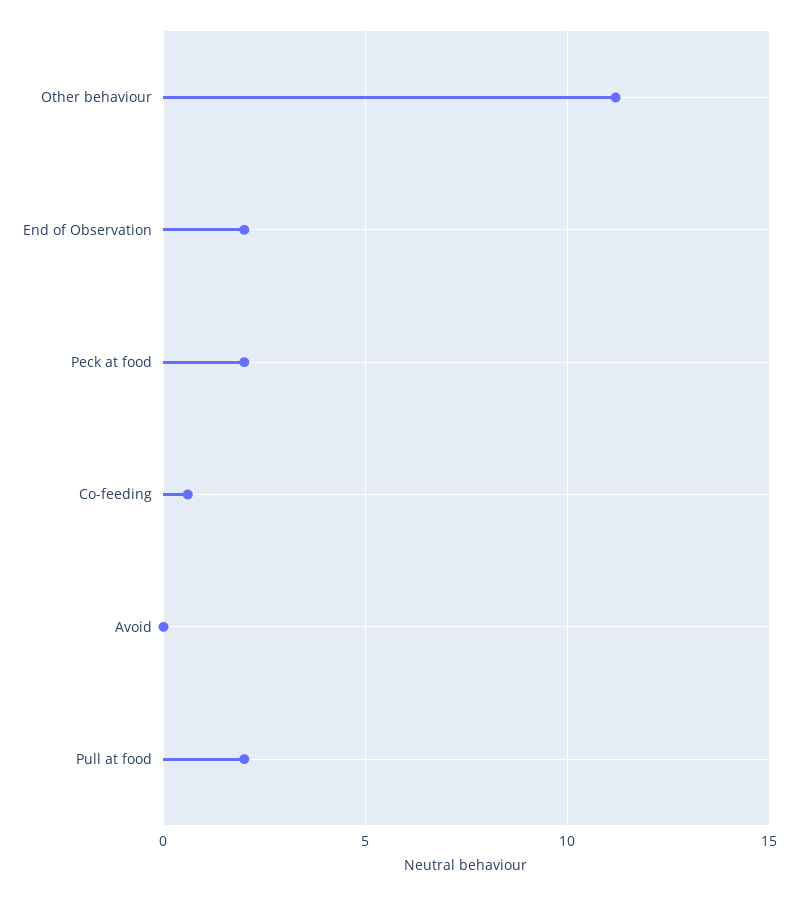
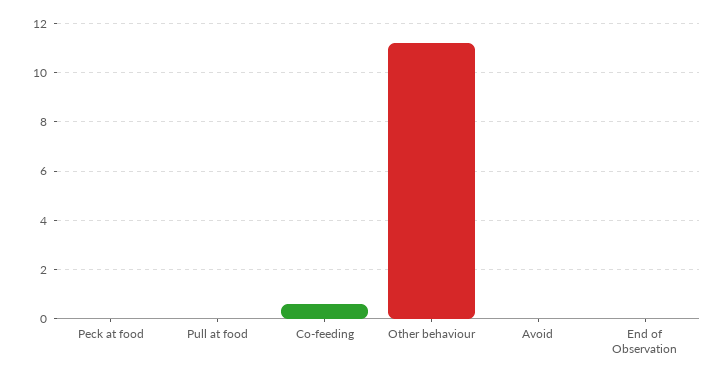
  {
    "Other behaviour": 11,
-   "End of Observation": 2,
+   "End of Observation": 0,
-   "Peck at food": 2,
+   "Peck at food": 0,
    "Co-feeding": 0.5,
    "Avoid": 0,
-   "Pull at food": 2
+   "Pull at food": 0
  }

